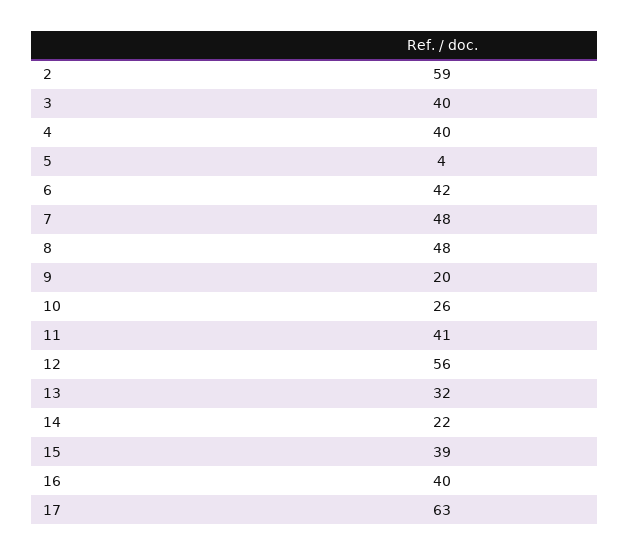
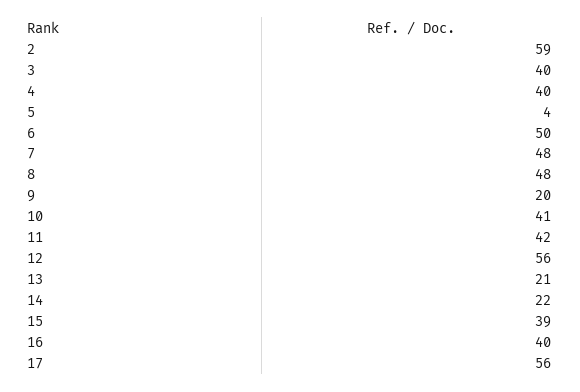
  {
    "2": 59,
    "3": 40,
    "4": 40,
    "5": 4,
-   "6": 42,
+   "6": 50,
    "7": 48,
    "8": 48,
    "9": 20,
-   "10": 26,
+   "10": 41,
-   "11": 41,
+   "11": 42,
    "12": 56,
-   "13": 32,
+   "13": 21,
    "14": 22,
    "15": 39,
    "16": 40,
-   "17": 63
+   "17": 56
  }

